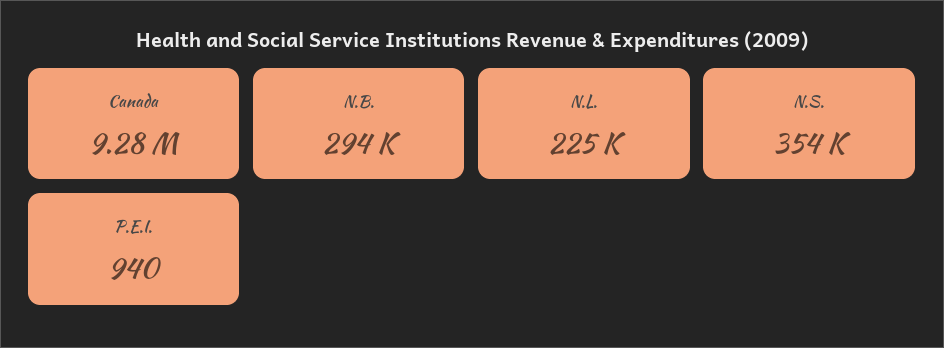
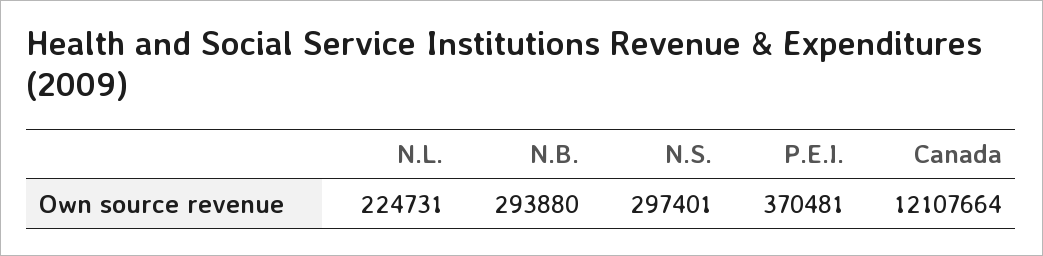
  {
-   "Canada": 9280000,
+   "Canada": 12107664,
    "N.B.": 293880,
    "N.L.": 224731,
-   "N.S.": 354000,
+   "N.S.": 297401,
-   "P.E.I.": 940
+   "P.E.I.": 370481
  }

